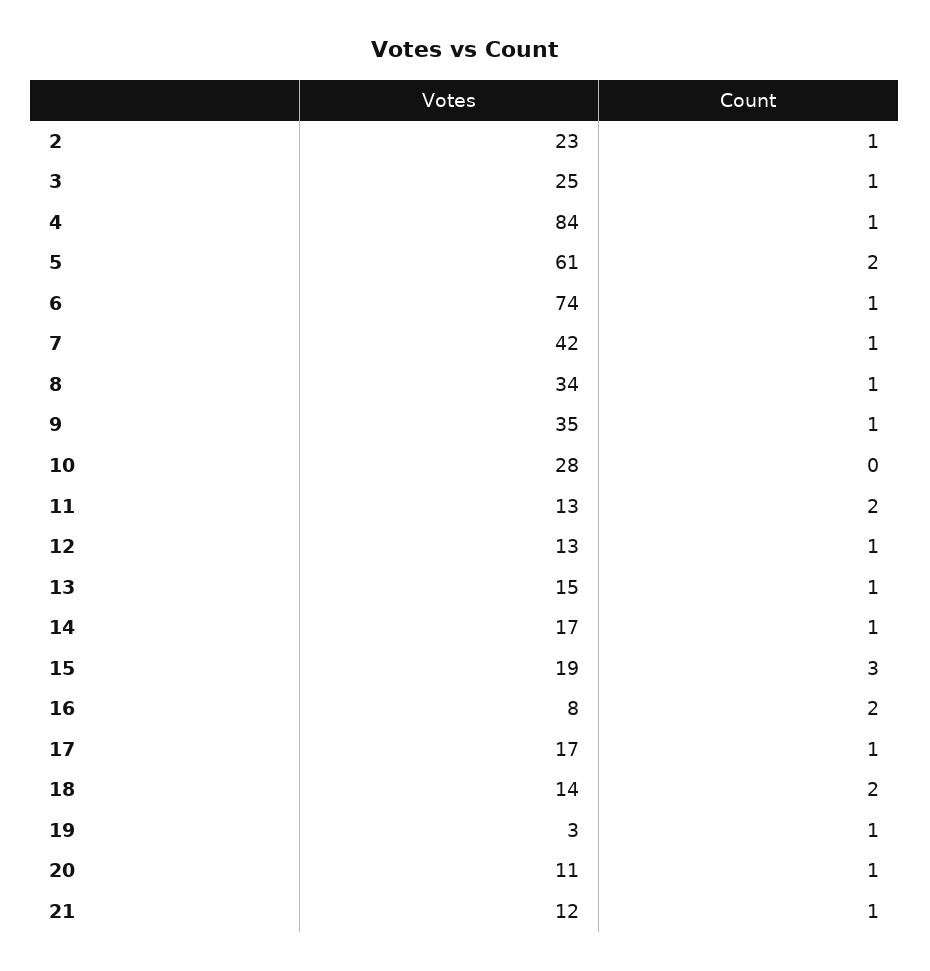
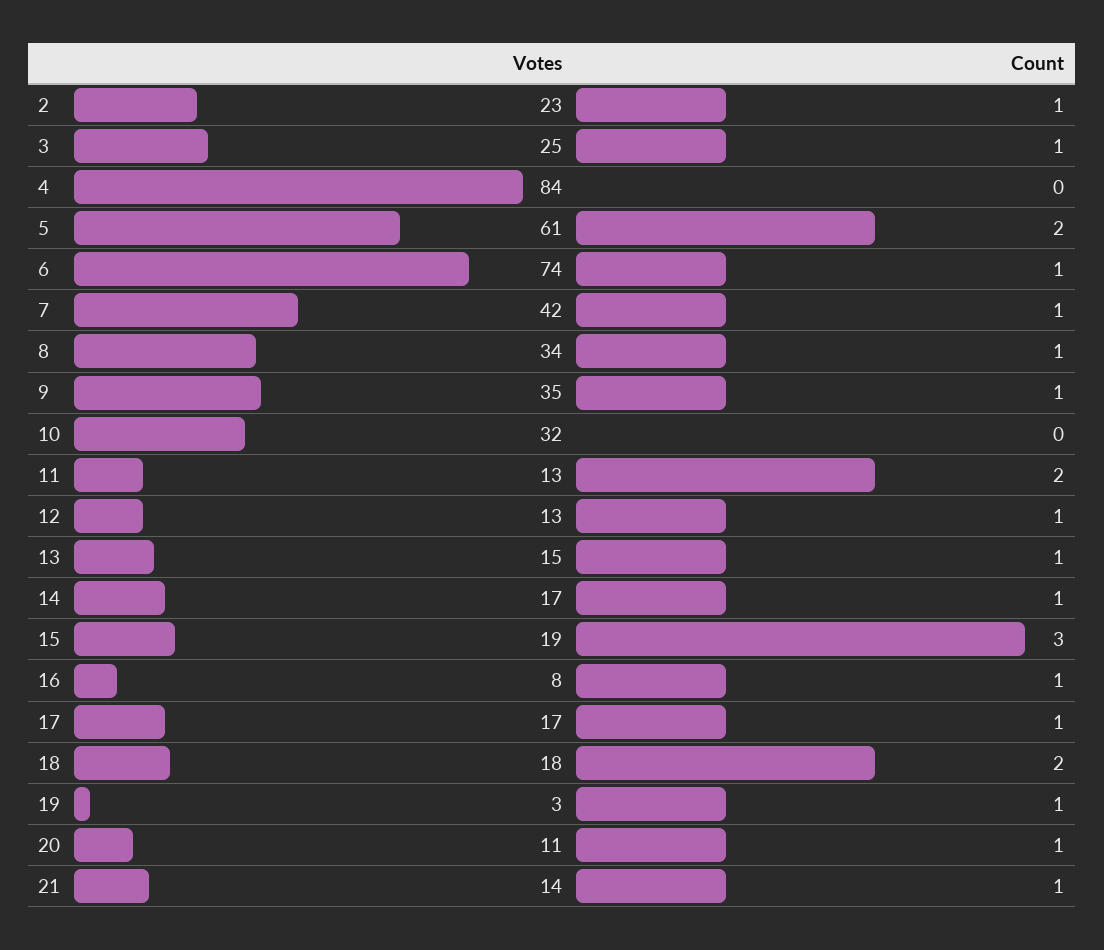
  {
    "Votes": {
      "2": 23,
      "3": 25,
      "4": 84,
      "5": 61,
      "6": 74,
      "7": 42,
      "8": 34,
      "9": 35,
-     "10": 28,
+     "10": 32,
      "11": 13,
      "12": 13,
      "13": 15,
      "14": 17,
      "15": 19,
      "16": 8,
      "17": 17,
-     "18": 14,
+     "18": 18,
      "19": 3,
      "20": 11,
-     "21": 12
+     "21": 14
    },
    "Count": {
      "2": 1,
      "3": 1,
-     "4": 1,
+     "4": 0,
      "5": 2,
      "6": 1,
      "7": 1,
      "8": 1,
      "9": 1,
      "10": 0,
      "11": 2,
      "12": 1,
      "13": 1,
      "14": 1,
      "15": 3,
-     "16": 2,
+     "16": 1,
      "17": 1,
      "18": 2,
      "19": 1,
      "20": 1,
      "21": 1
    }
  }

